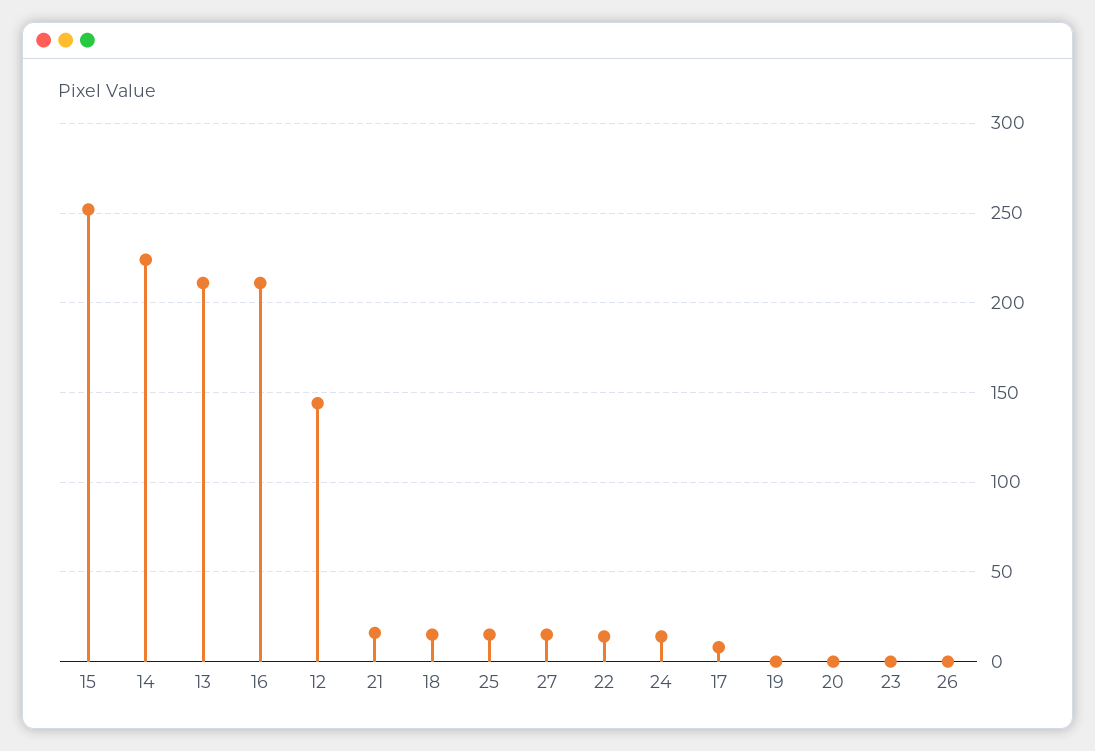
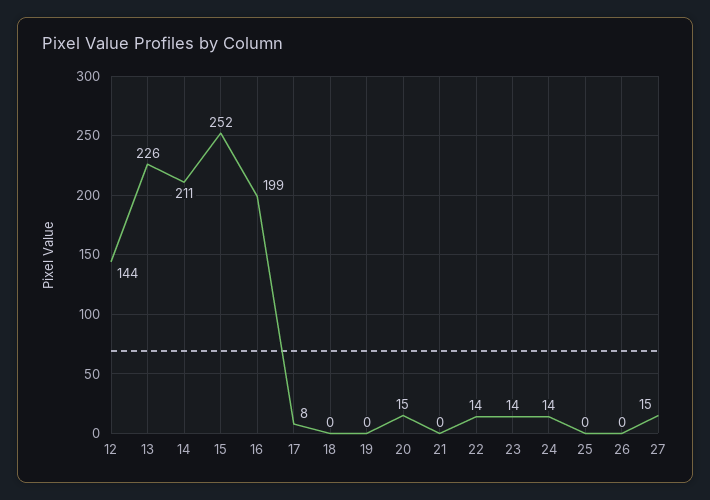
  {
    "15": 252,
-   "14": 225,
+   "14": 211,
-   "13": 210,
+   "13": 226,
-   "16": 210,
+   "16": 199,
    "12": 144,
-   "21": 15,
+   "21": 0,
-   "18": 15,
+   "18": 0,
-   "25": 15,
+   "25": 0,
    "27": 15,
    "22": 14,
    "24": 14,
    "17": 8,
    "19": 0,
-   "20": 0,
+   "20": 15,
-   "23": 0,
+   "23": 14,
    "26": 0
  }

